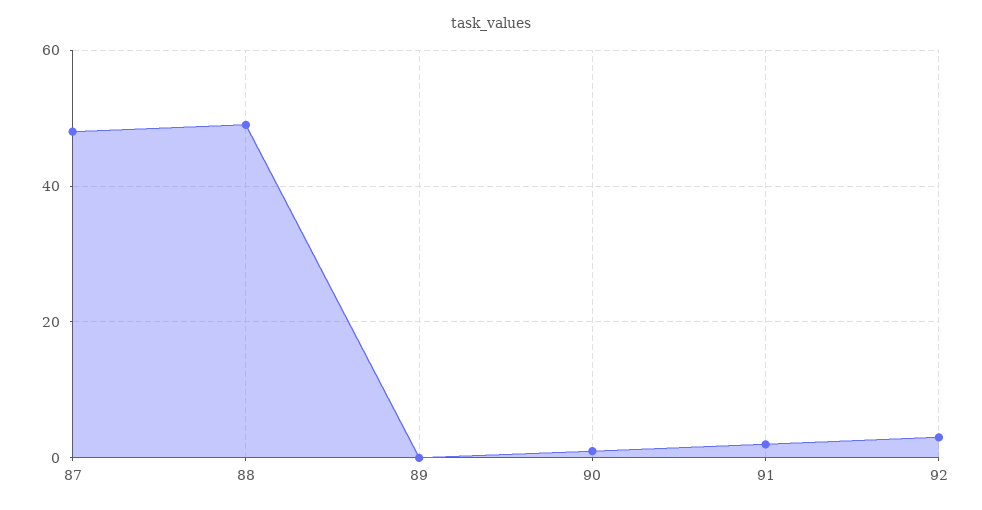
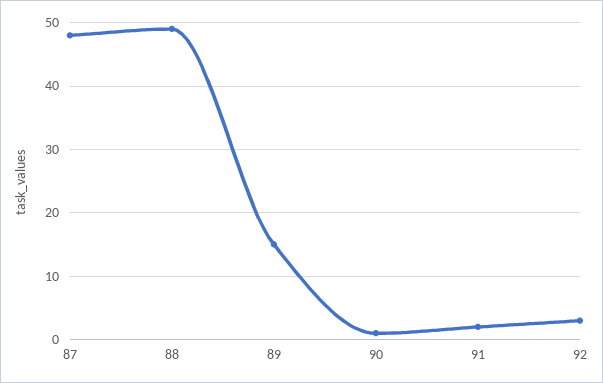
  {
    "87": 48,
    "88": 49,
-   "89": 0,
+   "89": 15,
    "90": 1,
    "91": 2,
    "92": 3
  }

